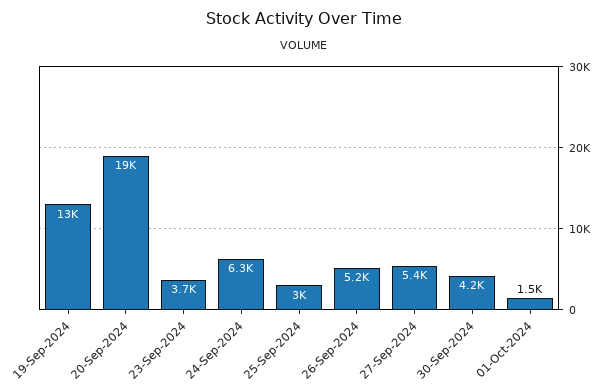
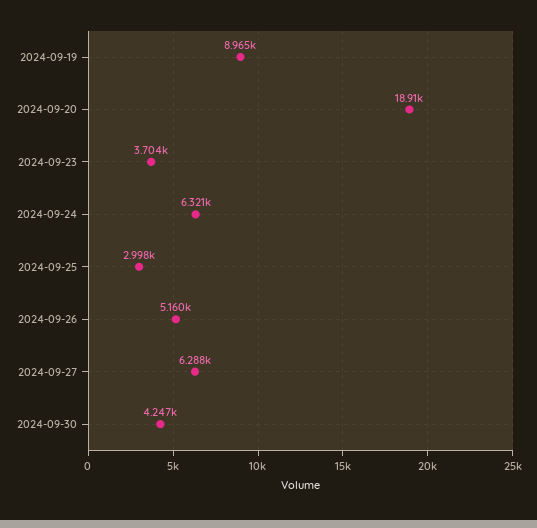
  {
-   "19-Sep-2024": 13000,
+   "19-Sep-2024": 8965,
    "20-Sep-2024": 18910,
    "23-Sep-2024": 3704,
    "24-Sep-2024": 6321,
    "25-Sep-2024": 2998,
    "26-Sep-2024": 5160,
-   "27-Sep-2024": 5400,
+   "27-Sep-2024": 6288,
-   "30-Sep-2024": 4247,
+   "30-Sep-2024": 4247
-   "01-Oct-2024": 1500
  }

